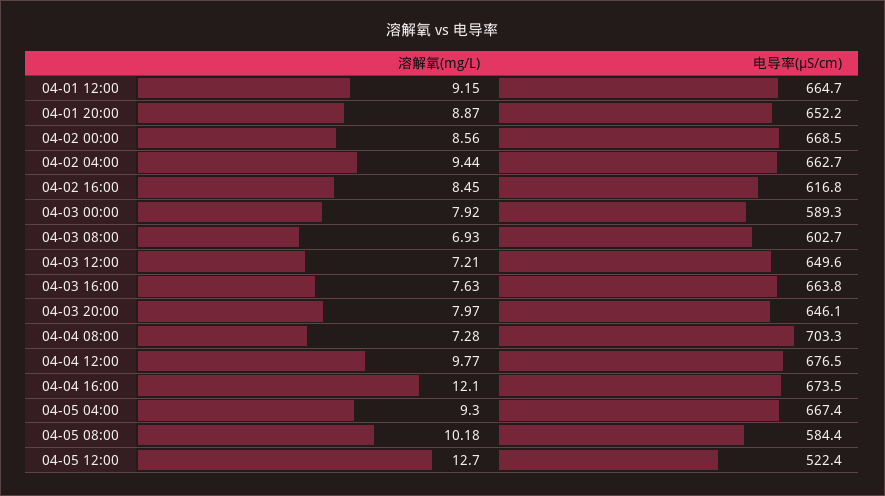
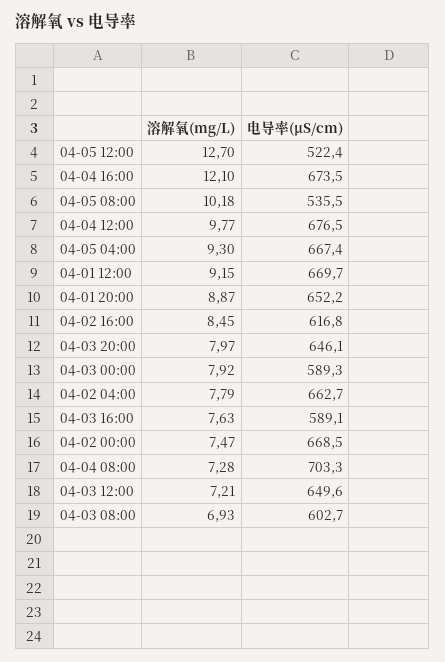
  {
    "溶解氧(mg/L)": {
      "04-01 12:00": 9.15,
      "04-01 20:00": 8.87,
-     "04-02 00:00": 8.56,
+     "04-02 00:00": 7.47,
-     "04-02 04:00": 9.44,
+     "04-02 04:00": 7.79,
      "04-02 16:00": 8.45,
      "04-03 00:00": 7.92,
      "04-03 08:00": 6.93,
      "04-03 12:00": 7.21,
      "04-03 16:00": 7.63,
      "04-03 20:00": 7.97,
      "04-04 08:00": 7.28,
      "04-04 12:00": 9.77,
      "04-04 16:00": 12.1,
      "04-05 04:00": 9.3,
      "04-05 08:00": 10.18,
      "04-05 12:00": 12.7
    },
    "电导率(μS/cm)": {
-     "04-01 12:00": 664.7,
+     "04-01 12:00": 669.7,
      "04-01 20:00": 652.2,
      "04-02 00:00": 668.5,
      "04-02 04:00": 662.7,
      "04-02 16:00": 616.8,
      "04-03 00:00": 589.3,
      "04-03 08:00": 602.7,
      "04-03 12:00": 649.6,
-     "04-03 16:00": 663.8,
+     "04-03 16:00": 589.1,
      "04-03 20:00": 646.1,
      "04-04 08:00": 703.3,
      "04-04 12:00": 676.5,
      "04-04 16:00": 673.5,
      "04-05 04:00": 667.4,
-     "04-05 08:00": 584.4,
+     "04-05 08:00": 535.5,
      "04-05 12:00": 522.4
    }
  }

